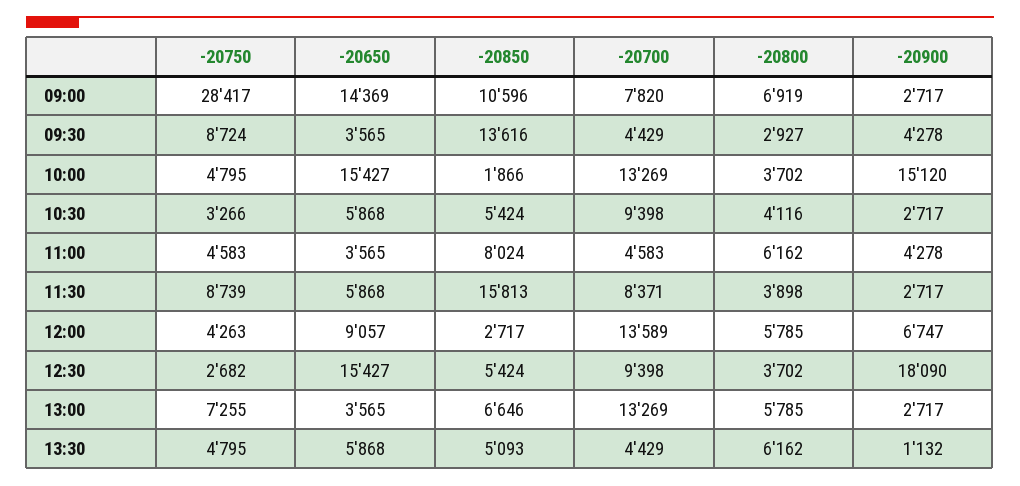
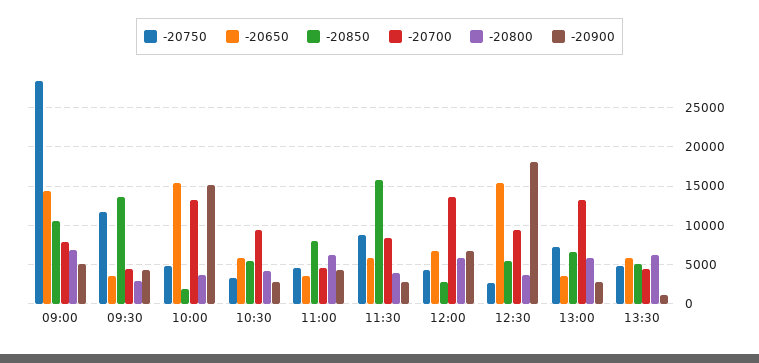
  {
    "-20750": {
      "09:00": 28417,
-     "09:30": 8724,
+     "09:30": 12000,
      "10:00": 4795,
      "10:30": 3266,
      "11:00": 4583,
      "11:30": 8739,
      "12:00": 4263,
      "12:30": 2682,
      "13:00": 7255,
      "13:30": 4795
    },
    "-20650": {
      "09:00": 14369,
      "09:30": 3565,
      "10:00": 15427,
      "10:30": 5868,
      "11:00": 3565,
      "11:30": 5868,
-     "12:00": 9057,
+     "12:00": 7000,
      "12:30": 15427,
      "13:00": 3565,
      "13:30": 5868
    },
    "-20850": {
      "09:00": 10596,
      "09:30": 13616,
      "10:00": 1866,
      "10:30": 5424,
      "11:00": 8024,
      "11:30": 15813,
      "12:00": 2717,
      "12:30": 5424,
      "13:00": 6646,
      "13:30": 5093
    },
    "-20700": {
      "09:00": 7820,
      "09:30": 4429,
      "10:00": 13269,
      "10:30": 9398,
      "11:00": 4583,
      "11:30": 8371,
      "12:00": 13589,
      "12:30": 9398,
      "13:00": 13269,
      "13:30": 4429
    },
    "-20800": {
      "09:00": 6919,
      "09:30": 2927,
      "10:00": 3702,
      "10:30": 4116,
      "11:00": 6162,
      "11:30": 3898,
      "12:00": 5785,
      "12:30": 3702,
      "13:00": 5785,
      "13:30": 6162
    },
    "-20900": {
-     "09:00": 2717,
+     "09:00": 5000,
      "09:30": 4278,
      "10:00": 15120,
      "10:30": 2717,
      "11:00": 4278,
      "11:30": 2717,
      "12:00": 6747,
      "12:30": 18090,
      "13:00": 2717,
      "13:30": 1132
    }
  }

